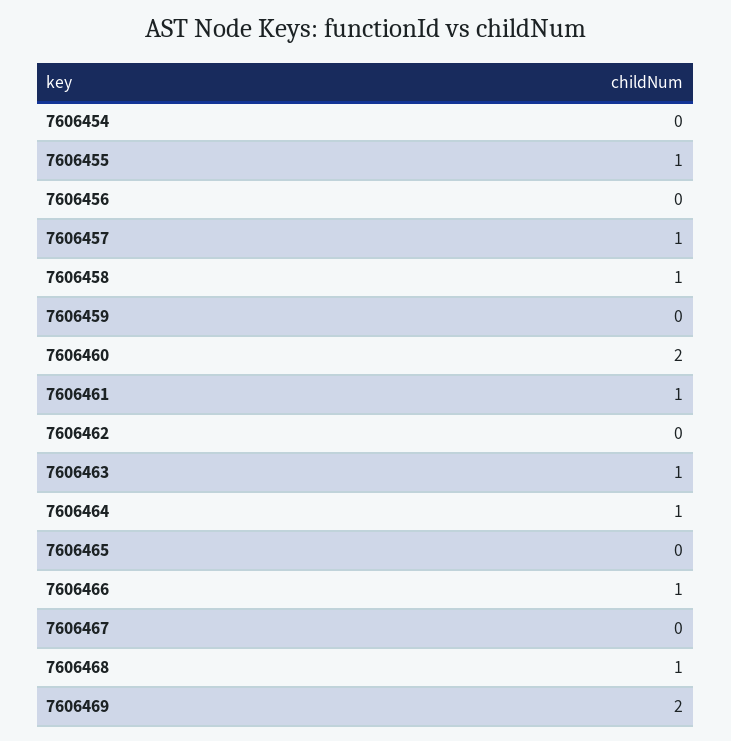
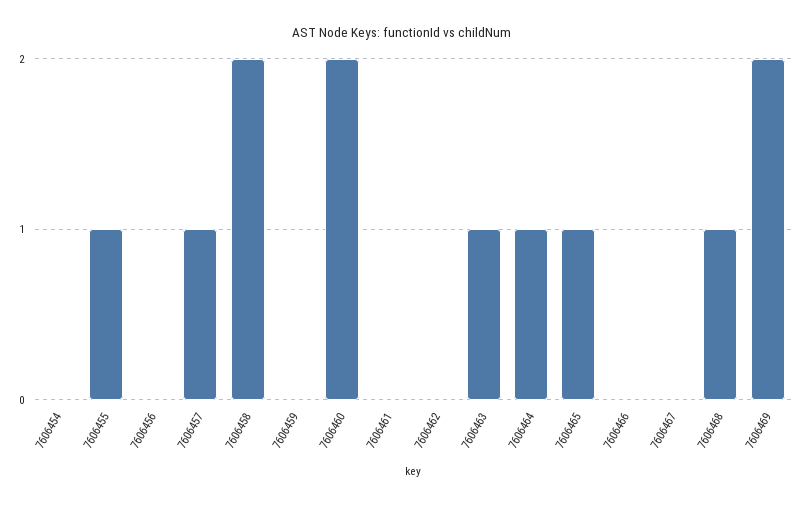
  {
    "7606454": 0,
    "7606455": 1,
    "7606456": 0,
    "7606457": 1,
-   "7606458": 1,
+   "7606458": 2,
    "7606459": 0,
    "7606460": 2,
-   "7606461": 1,
+   "7606461": 0,
    "7606462": 0,
    "7606463": 1,
    "7606464": 1,
-   "7606465": 0,
+   "7606465": 1,
-   "7606466": 1,
+   "7606466": 0,
    "7606467": 0,
    "7606468": 1,
    "7606469": 2
  }

